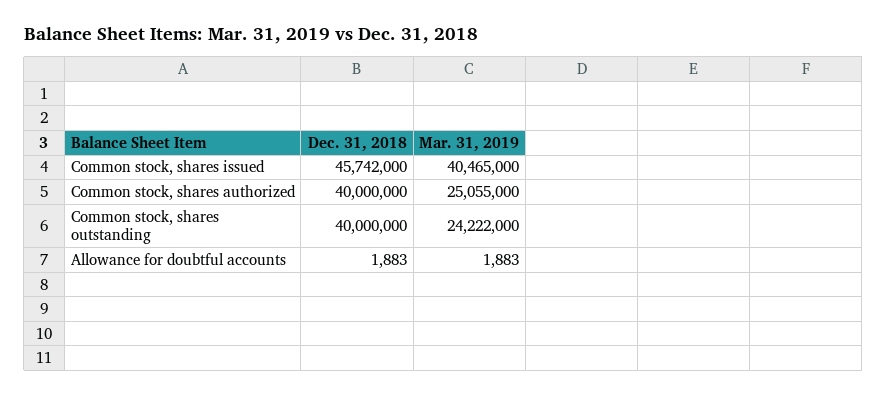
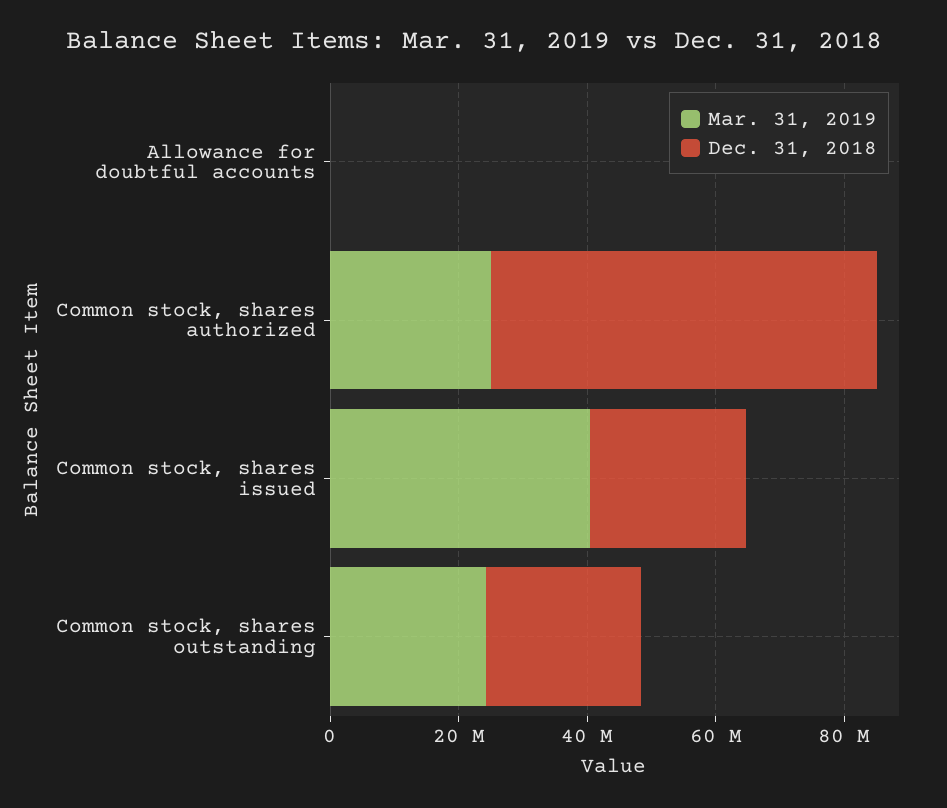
  {
    "Dec. 31, 2018": {
-     "Common stock, shares issued": 45742000,
+     "Common stock, shares issued": 25000000,
-     "Common stock, shares authorized": 40000000,
+     "Common stock, shares authorized": 60000000,
-     "Common stock, shares outstanding": 40000000,
+     "Common stock, shares outstanding": 25000000,
      "Allowance for doubtful accounts": 1883
    },
    "Mar. 31, 2019": {
      "Common stock, shares issued": 40465000,
      "Common stock, shares authorized": 25055000,
      "Common stock, shares outstanding": 24222000,
      "Allowance for doubtful accounts": 1883
    }
  }

